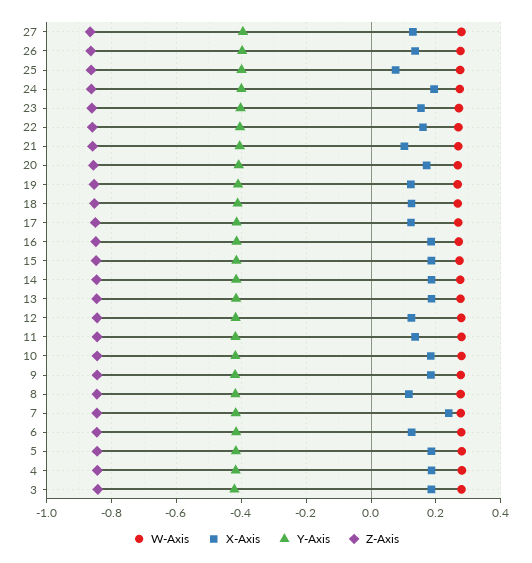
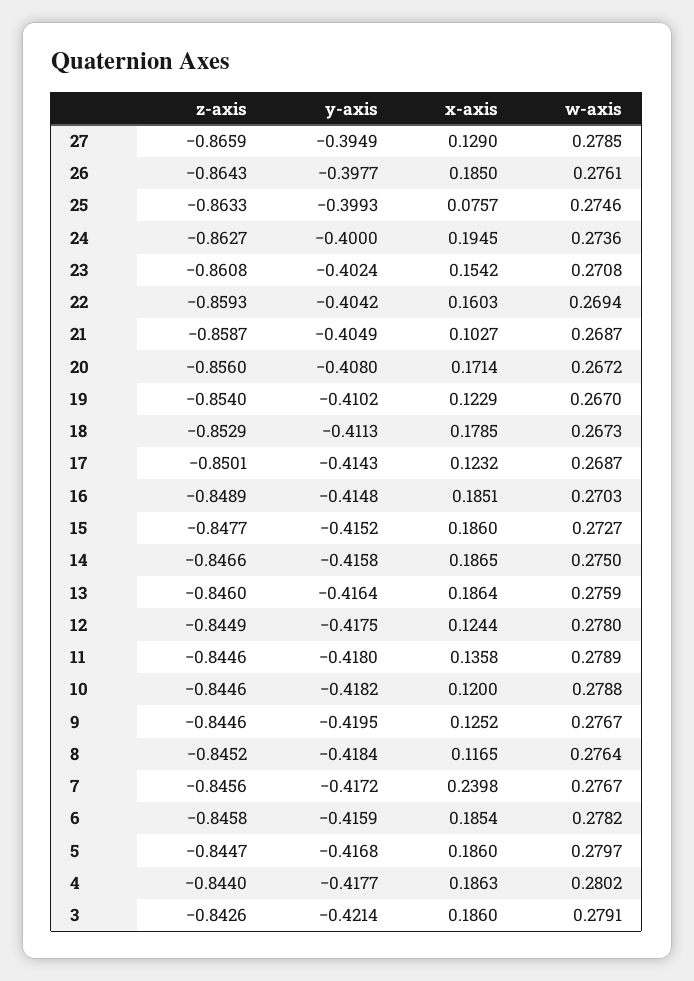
  {
    "W-Axis": {
      "27": 0.2785,
      "26": 0.2761,
      "25": 0.2746,
      "24": 0.2736,
      "23": 0.2708,
      "22": 0.2694,
      "21": 0.2687,
      "20": 0.2672,
      "19": 0.267,
      "18": 0.2673,
      "17": 0.2687,
      "16": 0.2703,
      "15": 0.2727,
      "14": 0.275,
      "13": 0.2759,
      "12": 0.278,
      "11": 0.2789,
      "10": 0.2788,
      "9": 0.2767,
      "8": 0.2764,
      "7": 0.2767,
      "6": 0.2782,
      "5": 0.2797,
      "4": 0.2802,
      "3": 0.2791
    },
    "X-Axis": {
      "27": 0.129,
-     "26": 0.14,
+     "26": 0.185,
      "25": 0.0757,
      "24": 0.1945,
      "23": 0.1542,
      "22": 0.1603,
      "21": 0.1027,
      "20": 0.1714,
      "19": 0.1229,
-     "18": 0.12,
+     "18": 0.1785,
      "17": 0.1232,
      "16": 0.1851,
      "15": 0.186,
      "14": 0.1865,
      "13": 0.1864,
      "12": 0.1244,
      "11": 0.1358,
-     "10": 0.18,
+     "10": 0.12,
-     "9": 0.18,
+     "9": 0.1252,
      "8": 0.1165,
      "7": 0.2398,
-     "6": 0.12,
+     "6": 0.1854,
      "5": 0.186,
      "4": 0.1863,
      "3": 0.186
    },
    "Y-Axis": {
      "27": -0.3949,
      "26": -0.3977,
      "25": -0.3993,
      "24": -0.4,
      "23": -0.4024,
      "22": -0.4042,
      "21": -0.4049,
      "20": -0.408,
      "19": -0.4102,
      "18": -0.4113,
      "17": -0.4143,
      "16": -0.4148,
      "15": -0.4152,
      "14": -0.4158,
      "13": -0.4164,
      "12": -0.4175,
      "11": -0.418,
      "10": -0.4182,
      "9": -0.4195,
      "8": -0.4184,
      "7": -0.4172,
      "6": -0.4159,
      "5": -0.4168,
      "4": -0.4177,
      "3": -0.4214
    },
    "Z-Axis": {
      "27": -0.8659,
      "26": -0.8643,
      "25": -0.8633,
      "24": -0.8627,
      "23": -0.8608,
      "22": -0.8593,
      "21": -0.8587,
      "20": -0.856,
      "19": -0.854,
      "18": -0.8529,
      "17": -0.8501,
      "16": -0.8489,
      "15": -0.8477,
      "14": -0.8466,
      "13": -0.846,
      "12": -0.8449,
      "11": -0.8446,
      "10": -0.8446,
      "9": -0.8446,
      "8": -0.8452,
      "7": -0.8456,
      "6": -0.8458,
      "5": -0.8447,
      "4": -0.844,
      "3": -0.8426
    }
  }

